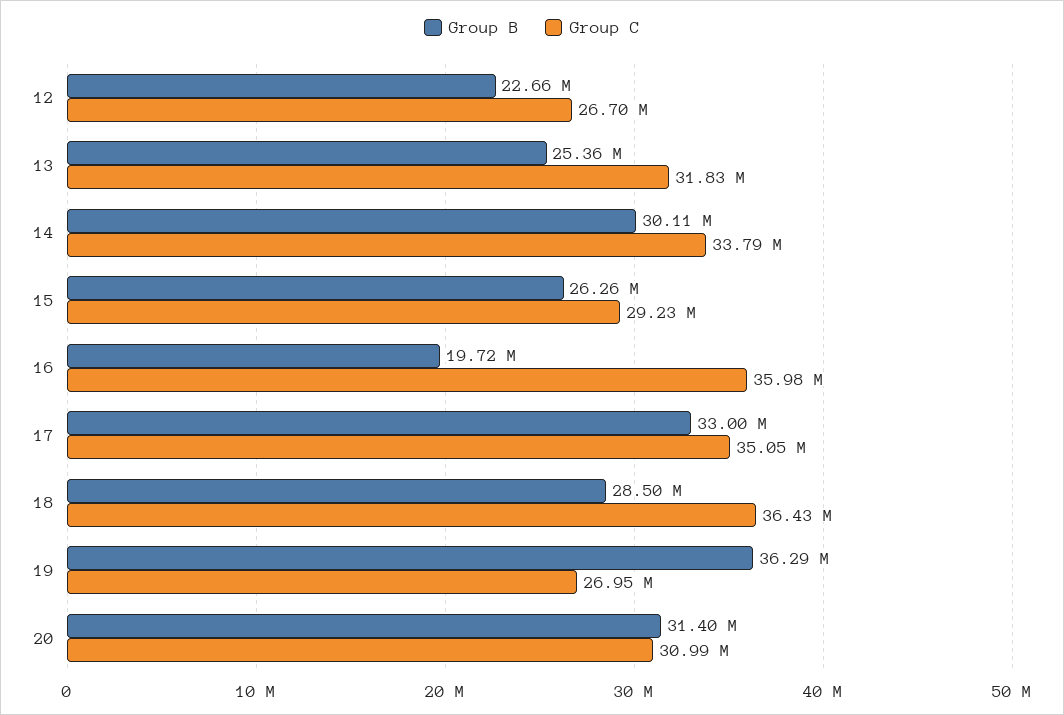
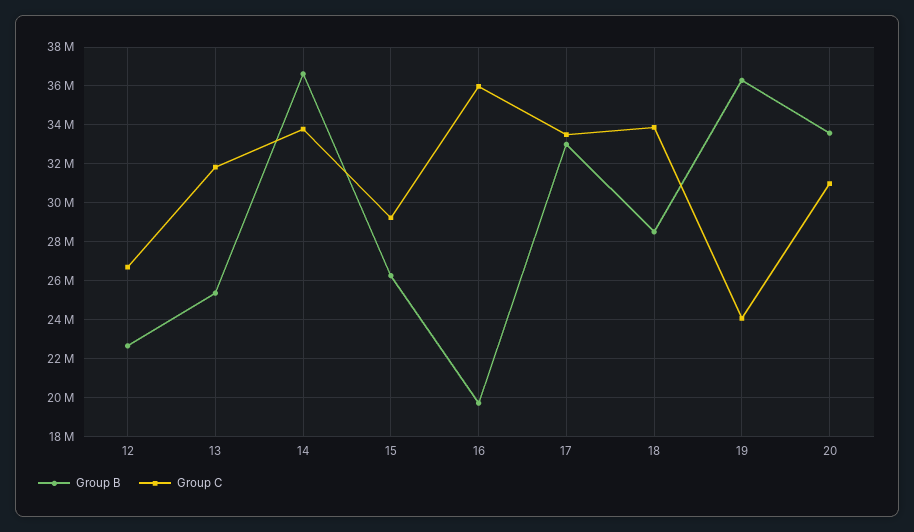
  {
    "Group B": {
      "12": 22660000,
      "13": 25360000,
-     "14": 30110000,
+     "14": 36500000,
      "15": 26260000,
      "16": 19720000,
      "17": 33000000,
      "18": 28500000,
      "19": 36290000,
-     "20": 31400000
+     "20": 33500000
    },
    "Group C": {
      "12": 26700000,
      "13": 31830000,
      "14": 33790000,
      "15": 29230000,
      "16": 35980000,
-     "17": 35050000,
+     "17": 33500000,
-     "18": 36430000,
+     "18": 34000000,
-     "19": 26950000,
+     "19": 24000000,
      "20": 30990000
    }
  }

